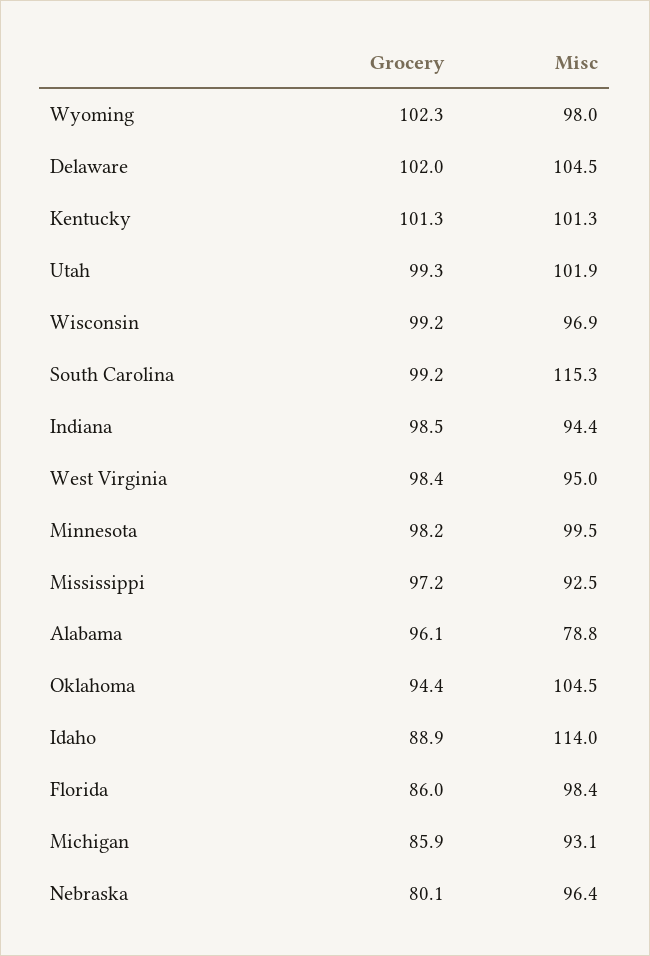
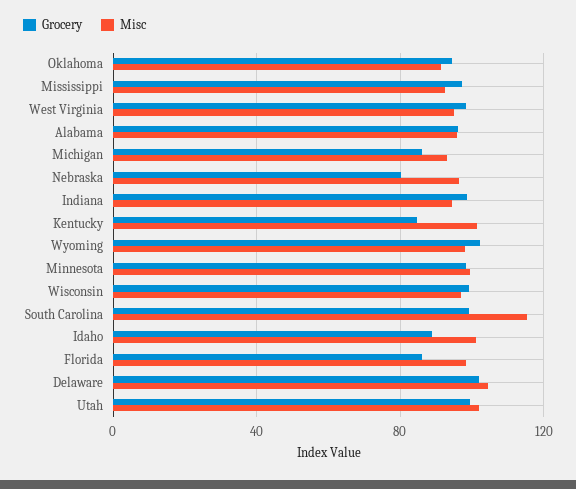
  {
    "Grocery": {
      "Wyoming": 102.3,
      "Delaware": 102,
-     "Kentucky": 101.3,
+     "Kentucky": 85,
      "Utah": 99.3,
      "Wisconsin": 99.2,
      "South Carolina": 99.2,
      "Indiana": 98.5,
      "West Virginia": 98.4,
      "Minnesota": 98.2,
      "Mississippi": 97.2,
      "Alabama": 96.1,
      "Oklahoma": 94.4,
      "Idaho": 88.9,
      "Florida": 86,
      "Michigan": 85.9,
      "Nebraska": 80.1
    },
    "Misc": {
      "Wyoming": 98,
      "Delaware": 104.5,
      "Kentucky": 101.3,
      "Utah": 101.9,
      "Wisconsin": 96.9,
      "South Carolina": 115.3,
      "Indiana": 94.4,
      "West Virginia": 95,
      "Minnesota": 99.5,
      "Mississippi": 92.5,
-     "Alabama": 78.8,
+     "Alabama": 95,
-     "Oklahoma": 104.5,
+     "Oklahoma": 90,
-     "Idaho": 114,
+     "Idaho": 100,
      "Florida": 98.4,
      "Michigan": 93.1,
      "Nebraska": 96.4
    }
  }

